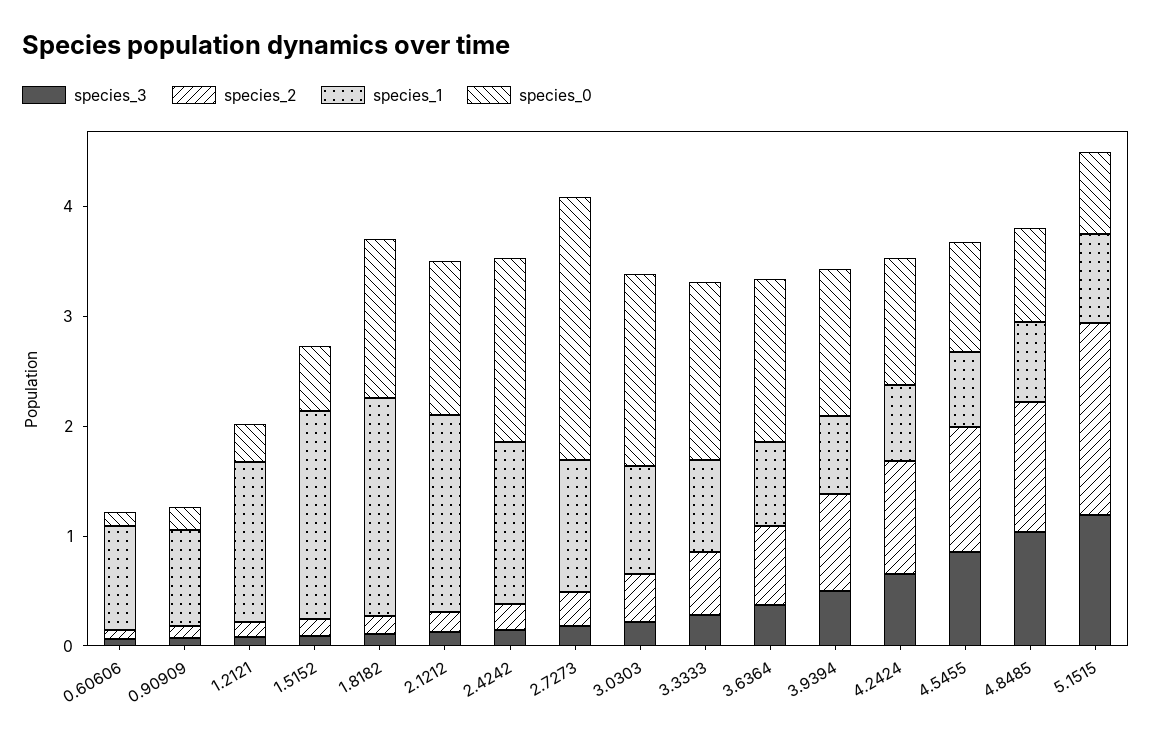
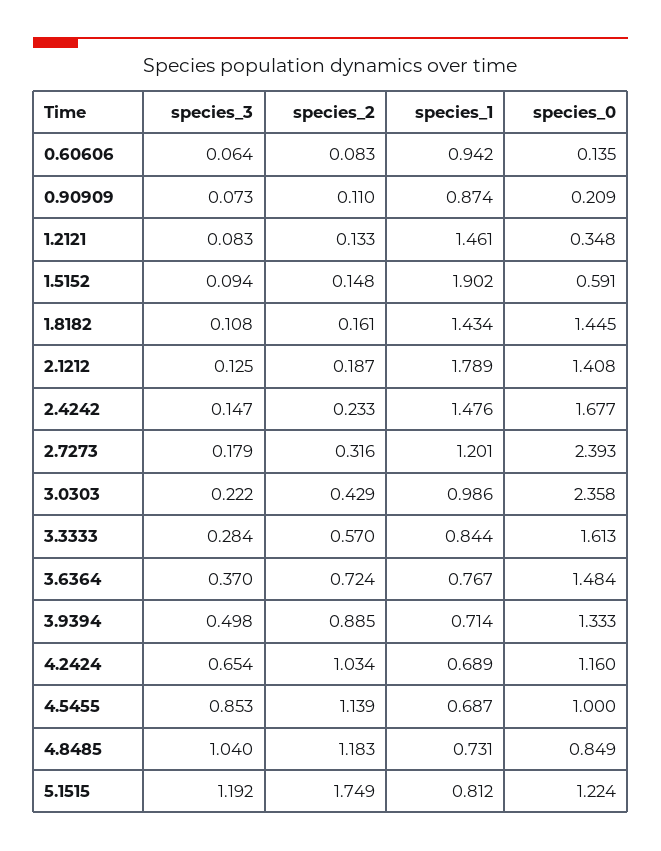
  {
    "species_3": {
      "0.60606": 0.064,
      "0.90909": 0.073,
      "1.2121": 0.083,
      "1.5152": 0.094,
      "1.8182": 0.108,
      "2.1212": 0.125,
      "2.4242": 0.147,
      "2.7273": 0.179,
      "3.0303": 0.222,
      "3.3333": 0.284,
      "3.6364": 0.37,
      "3.9394": 0.498,
      "4.2424": 0.654,
      "4.5455": 0.853,
      "4.8485": 1.04,
      "5.1515": 1.192
    },
    "species_2": {
      "0.60606": 0.083,
      "0.90909": 0.11,
      "1.2121": 0.133,
      "1.5152": 0.148,
      "1.8182": 0.161,
      "2.1212": 0.187,
      "2.4242": 0.233,
      "2.7273": 0.316,
      "3.0303": 0.429,
      "3.3333": 0.57,
      "3.6364": 0.724,
      "3.9394": 0.885,
      "4.2424": 1.034,
      "4.5455": 1.139,
      "4.8485": 1.183,
      "5.1515": 1.749
    },
    "species_1": {
      "0.60606": 0.942,
      "0.90909": 0.874,
      "1.2121": 1.461,
      "1.5152": 1.902,
-     "1.8182": 2,
+     "1.8182": 1.434,
      "2.1212": 1.789,
      "2.4242": 1.476,
      "2.7273": 1.201,
      "3.0303": 0.986,
      "3.3333": 0.844,
      "3.6364": 0.767,
      "3.9394": 0.714,
      "4.2424": 0.689,
      "4.5455": 0.687,
      "4.8485": 0.731,
      "5.1515": 0.812
    },
    "species_0": {
      "0.60606": 0.135,
      "0.90909": 0.209,
      "1.2121": 0.348,
      "1.5152": 0.591,
      "1.8182": 1.445,
      "2.1212": 1.408,
      "2.4242": 1.677,
      "2.7273": 2.393,
-     "3.0303": 1.8,
+     "3.0303": 2.358,
      "3.3333": 1.613,
      "3.6364": 1.484,
      "3.9394": 1.333,
      "4.2424": 1.16,
      "4.5455": 1,
      "4.8485": 0.849,
-     "5.1515": 0.8
+     "5.1515": 1.224
    }
  }

